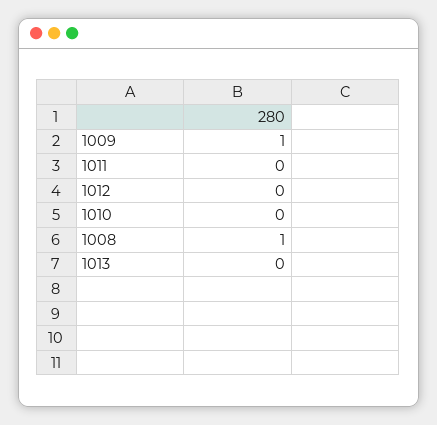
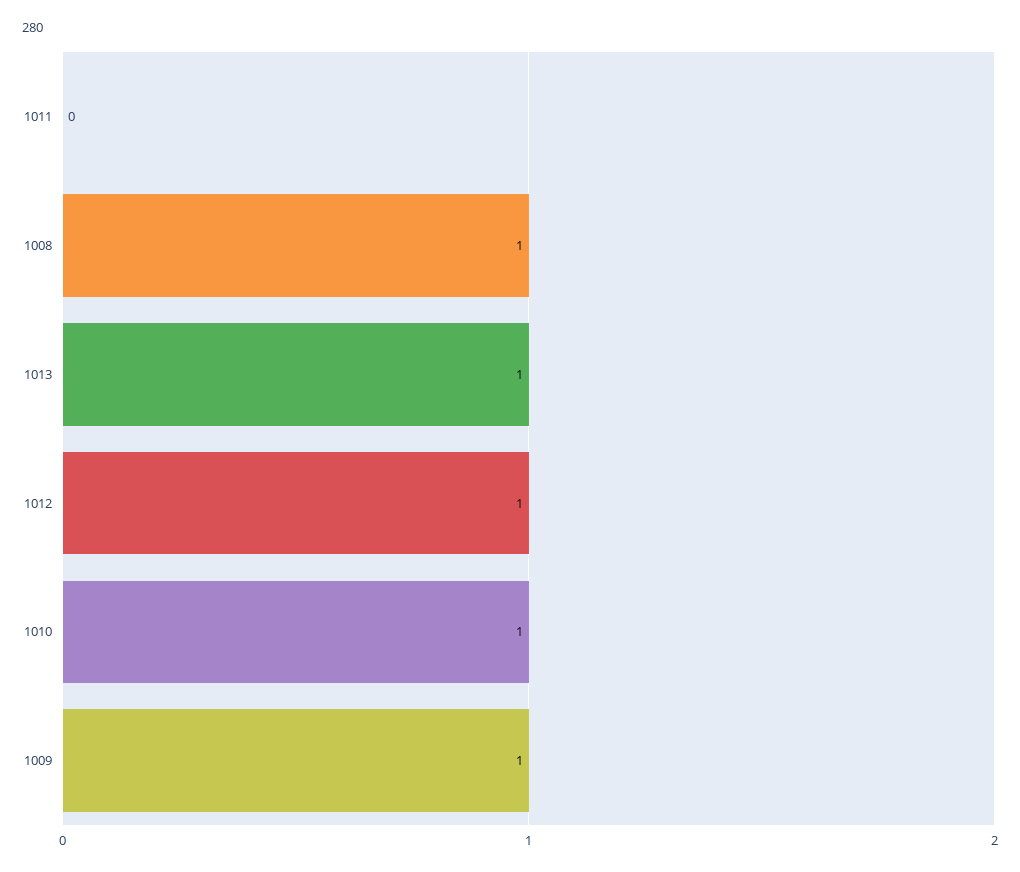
  {
    "1009": 1,
    "1011": 0,
-   "1012": 0,
+   "1012": 1,
-   "1010": 0,
+   "1010": 1,
    "1008": 1,
-   "1013": 0
+   "1013": 1
  }

